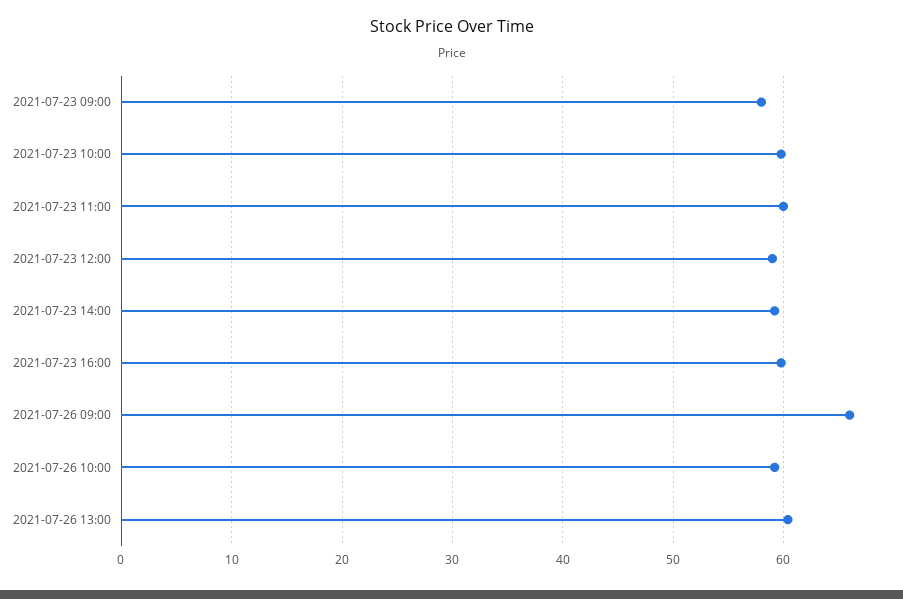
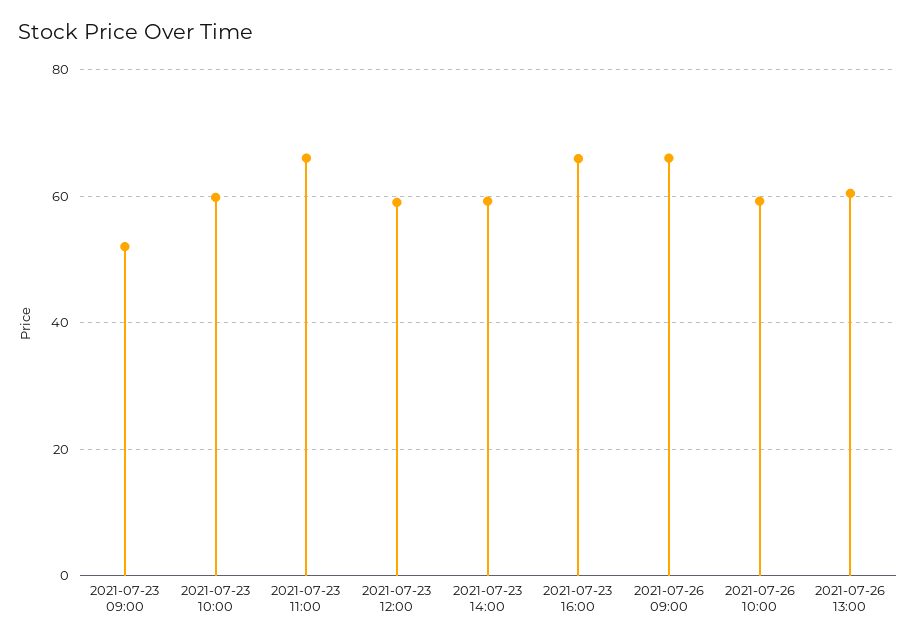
  {
-   "2021-07-23 09:00": 58,
+   "2021-07-23 09:00": 52,
    "2021-07-23 10:00": 60,
-   "2021-07-23 11:00": 60,
+   "2021-07-23 11:00": 66,
    "2021-07-23 12:00": 59,
    "2021-07-23 14:00": 59,
-   "2021-07-23 16:00": 60,
+   "2021-07-23 16:00": 66,
    "2021-07-26 09:00": 66,
    "2021-07-26 10:00": 59,
    "2021-07-26 13:00": 60
  }

